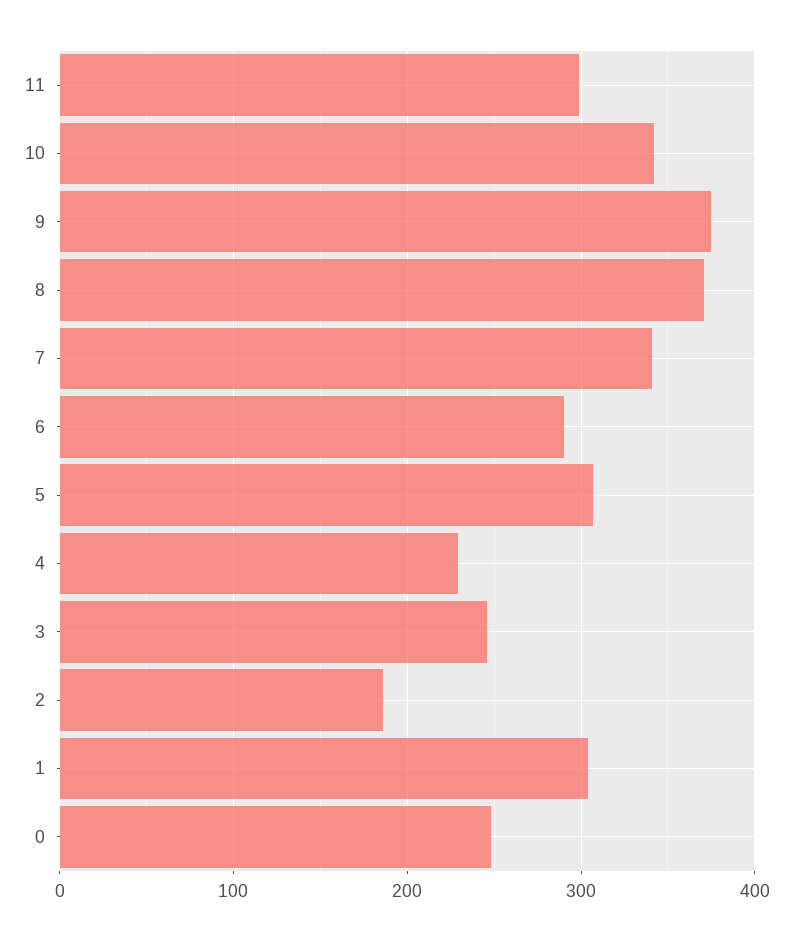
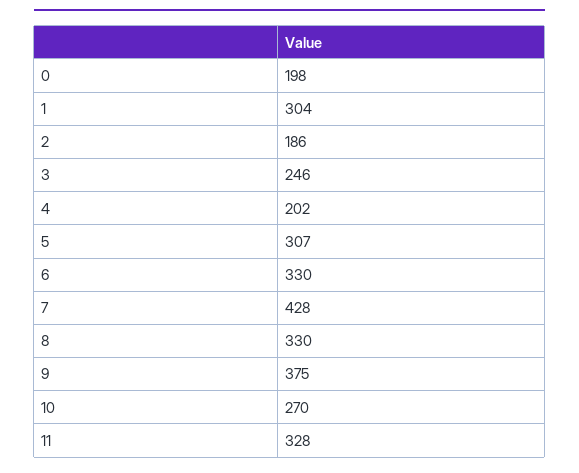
  {
-   "11": 300,
+   "11": 328,
-   "10": 340,
+   "10": 270,
    "9": 375,
-   "8": 370,
+   "8": 330,
-   "7": 340,
+   "7": 428,
-   "6": 290,
+   "6": 330,
    "5": 307,
-   "4": 230,
+   "4": 202,
    "3": 246,
    "2": 186,
    "1": 304,
-   "0": 250
+   "0": 198
  }

